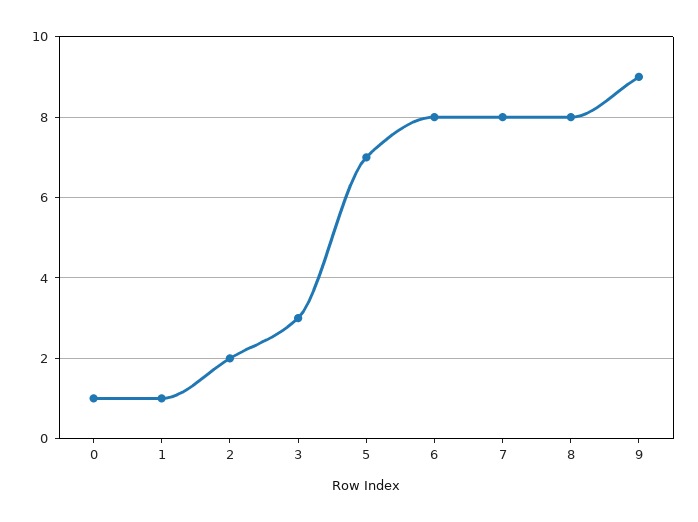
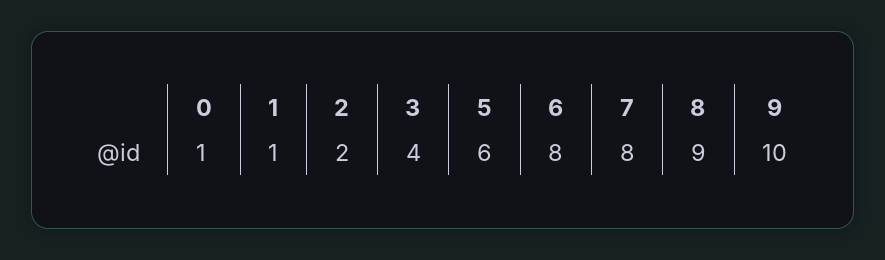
  {
    "0": 1,
    "1": 1,
    "2": 2,
-   "3": 3,
+   "3": 4,
-   "5": 7,
+   "5": 6,
    "6": 8,
    "7": 8,
-   "8": 8,
+   "8": 9,
-   "9": 9
+   "9": 10
  }

